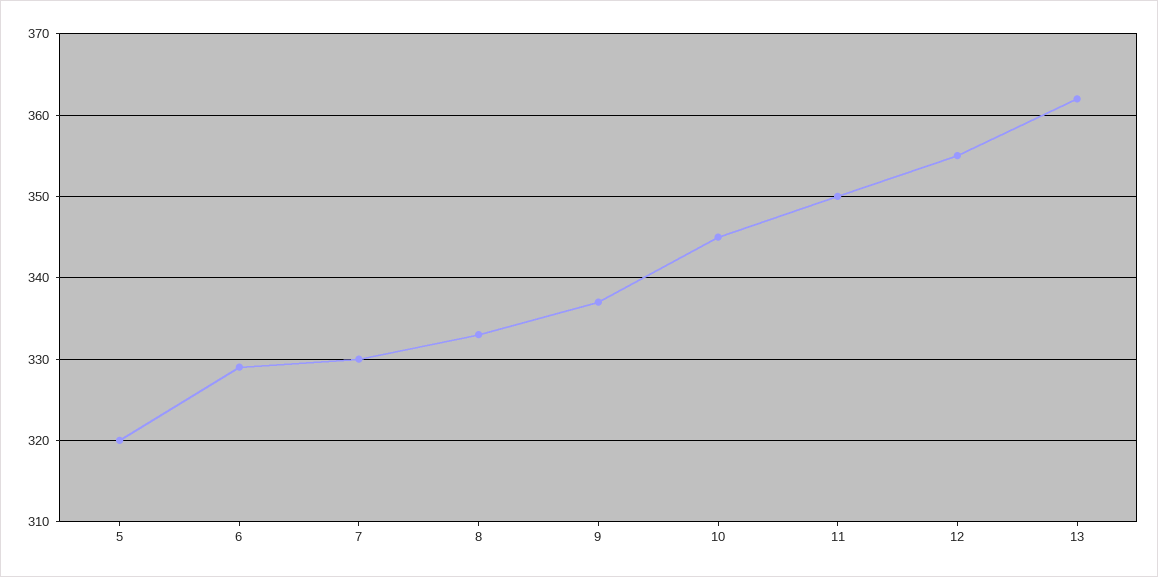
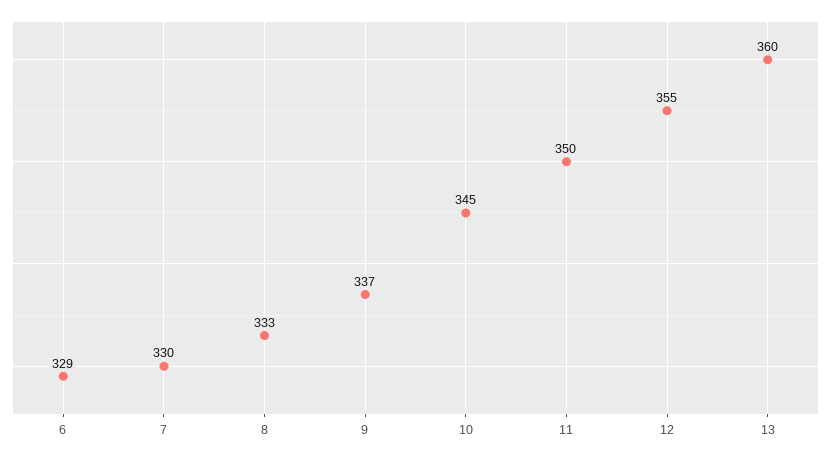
  {
-   "5": 320,
    "6": 329,
    "7": 330,
    "8": 333,
    "9": 337,
    "10": 345,
    "11": 350,
    "12": 355,
-   "13": 362
+   "13": 360
  }

